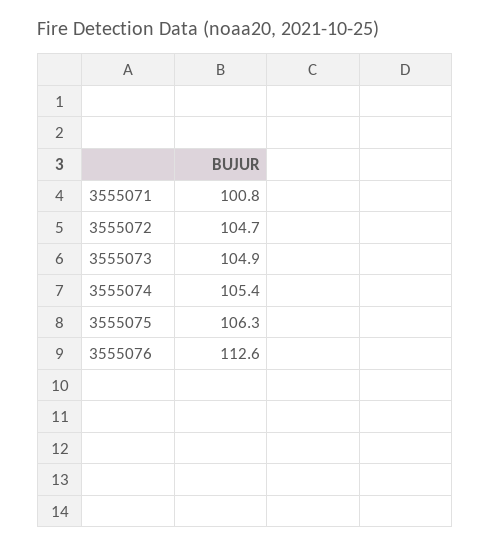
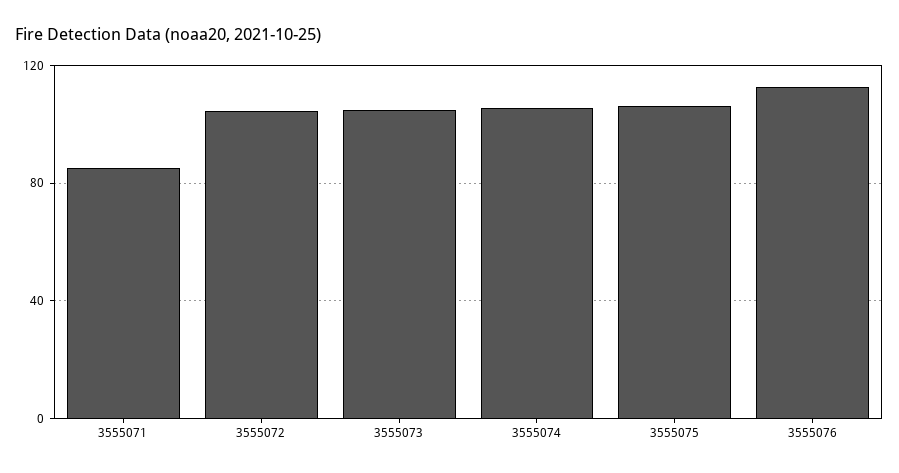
  {
-   "3555071": 100.8,
+   "3555071": 85,
    "3555072": 104.7,
    "3555073": 104.9,
    "3555074": 105.4,
    "3555075": 106.3,
    "3555076": 112.6
  }

